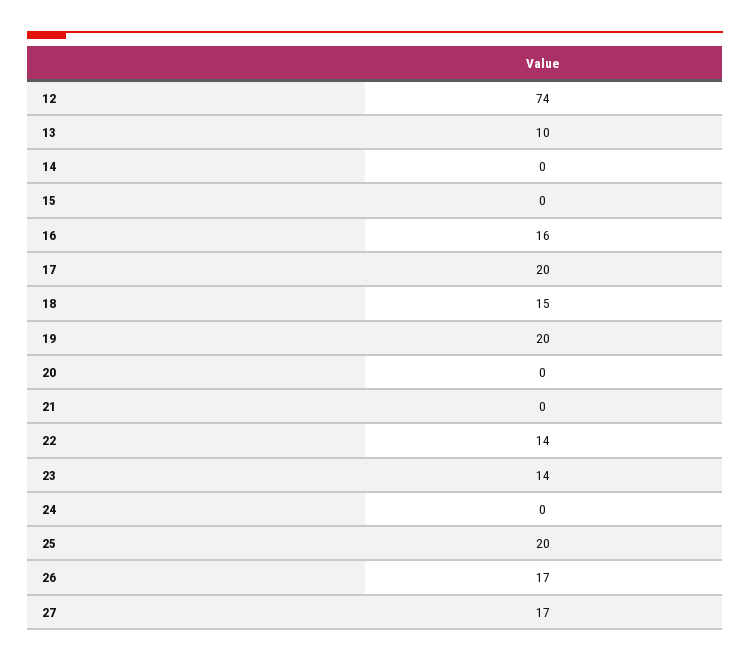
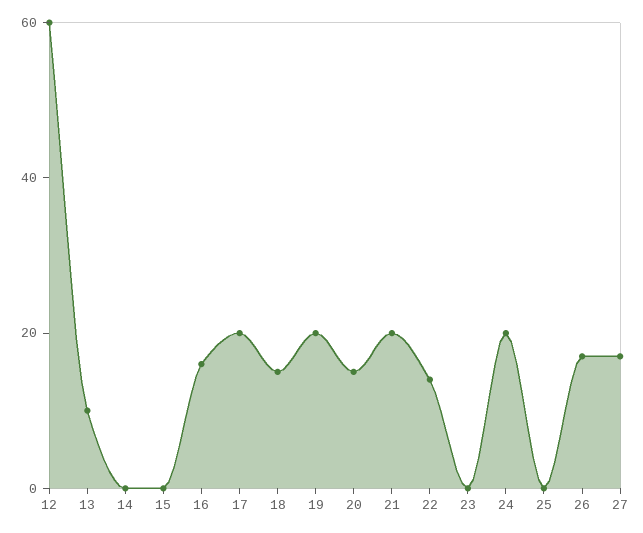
  {
-   "12": 74,
+   "12": 60,
    "13": 10,
    "14": 0,
    "15": 0,
    "16": 16,
    "17": 20,
    "18": 15,
    "19": 20,
-   "20": 0,
+   "20": 15,
-   "21": 0,
+   "21": 20,
    "22": 14,
-   "23": 14,
+   "23": 0,
-   "24": 0,
+   "24": 20,
-   "25": 20,
+   "25": 0,
    "26": 17,
    "27": 17
  }

